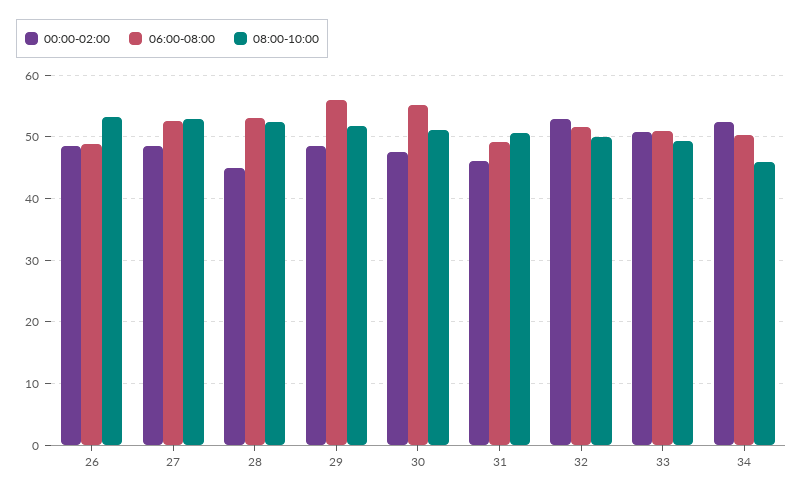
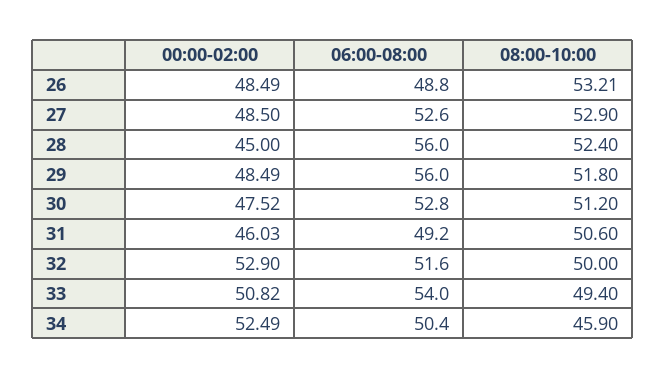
  {
    "00:00-02:00": {
      "26": 48.49,
      "27": 48.5,
      "28": 45,
      "29": 48.49,
      "30": 47.52,
      "31": 46.03,
      "32": 52.9,
      "33": 50.82,
      "34": 52.49
    },
    "06:00-08:00": {
      "26": 48.8,
      "27": 52.6,
-     "28": 53,
+     "28": 56,
      "29": 56,
-     "30": 55,
+     "30": 52.8,
      "31": 49.2,
      "32": 51.6,
-     "33": 51,
+     "33": 54,
      "34": 50.4
    },
    "08:00-10:00": {
      "26": 53.21,
      "27": 52.9,
      "28": 52.4,
      "29": 51.8,
      "30": 51.2,
      "31": 50.6,
      "32": 50,
      "33": 49.4,
      "34": 45.9
    }
  }

